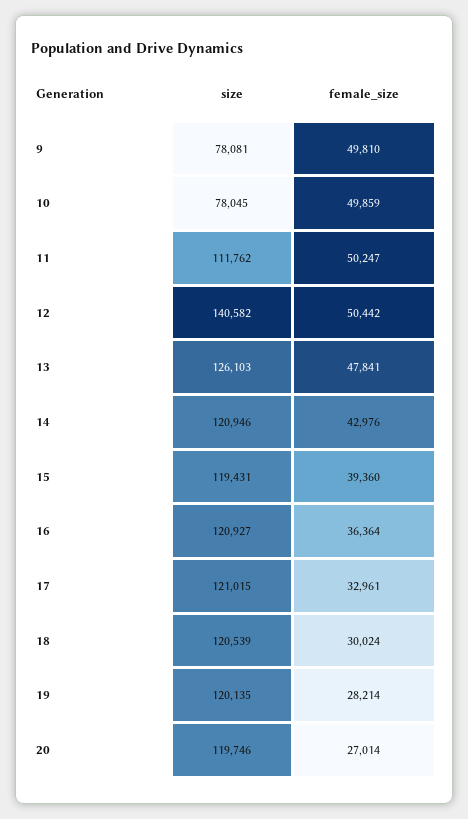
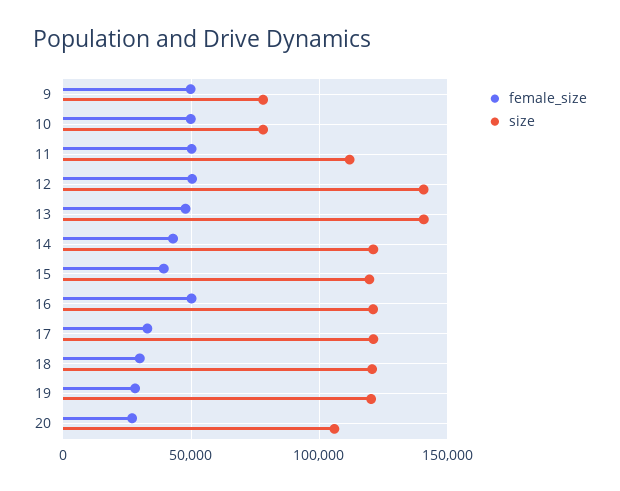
  {
    "size": {
      "9": 78081,
      "10": 78045,
      "11": 111762,
      "12": 140582,
-     "13": 126103,
+     "13": 140000,
      "14": 120946,
      "15": 119431,
      "16": 120927,
      "17": 121015,
      "18": 120539,
      "19": 120135,
-     "20": 119746
+     "20": 105000
    },
    "female_size": {
      "9": 49810,
      "10": 49859,
      "11": 50247,
      "12": 50442,
      "13": 47841,
      "14": 42976,
      "15": 39360,
-     "16": 36364,
+     "16": 50000,
      "17": 32961,
      "18": 30024,
      "19": 28214,
      "20": 27014
    }
  }

